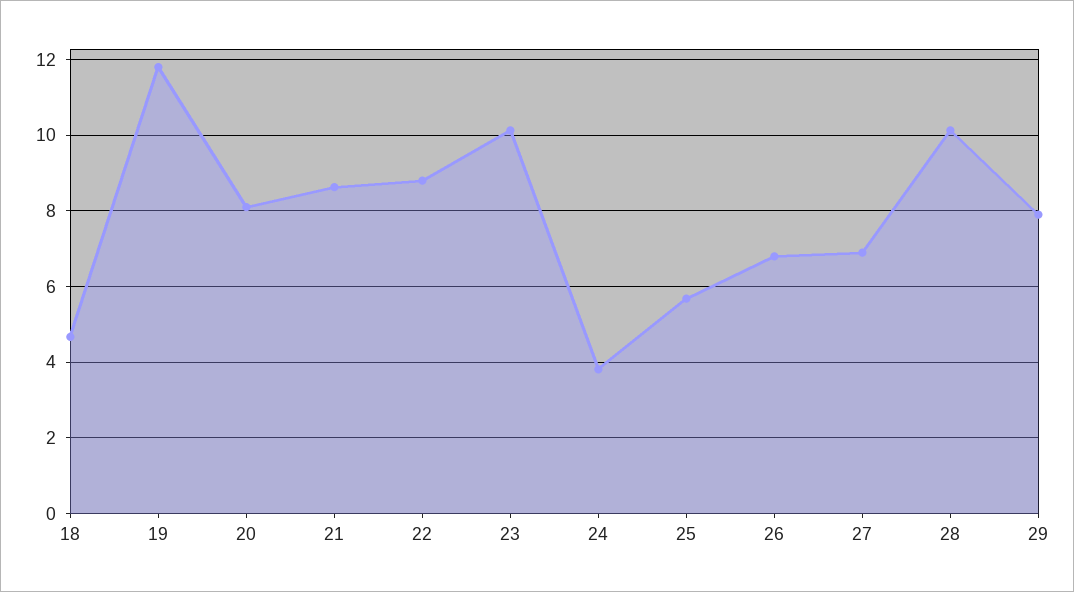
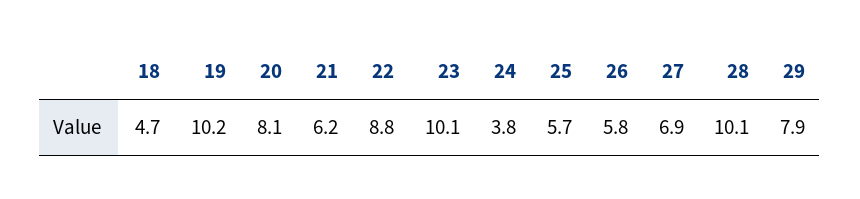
  {
    "18": 4.7,
-   "19": 11.8,
+   "19": 10.2,
    "20": 8.1,
-   "21": 8.6,
+   "21": 6.2,
    "22": 8.8,
    "23": 10.1,
    "24": 3.8,
    "25": 5.7,
-   "26": 6.8,
+   "26": 5.8,
    "27": 6.9,
    "28": 10.1,
    "29": 7.9
  }

